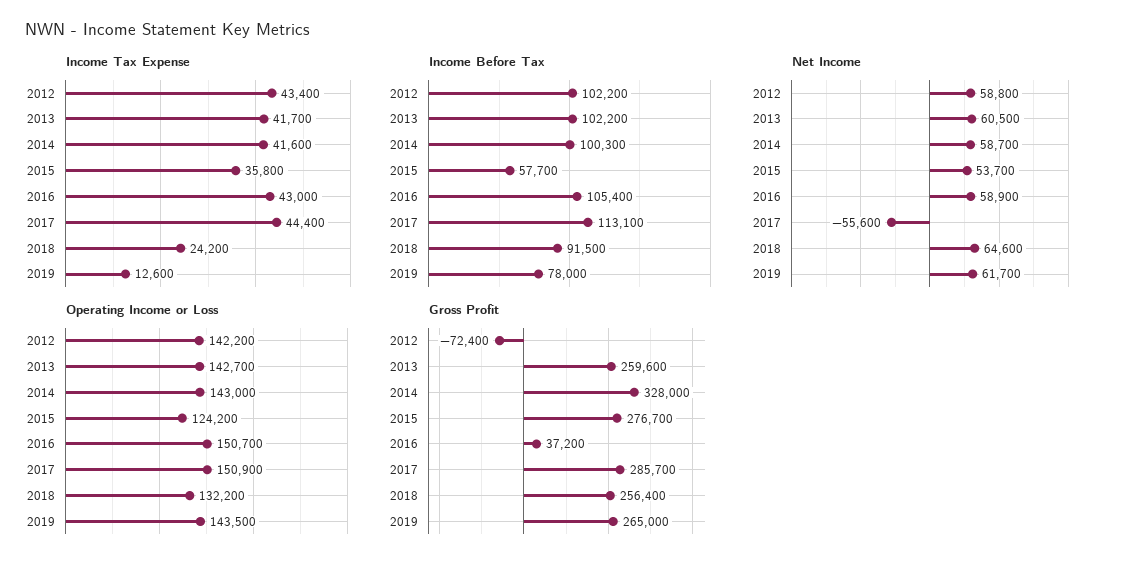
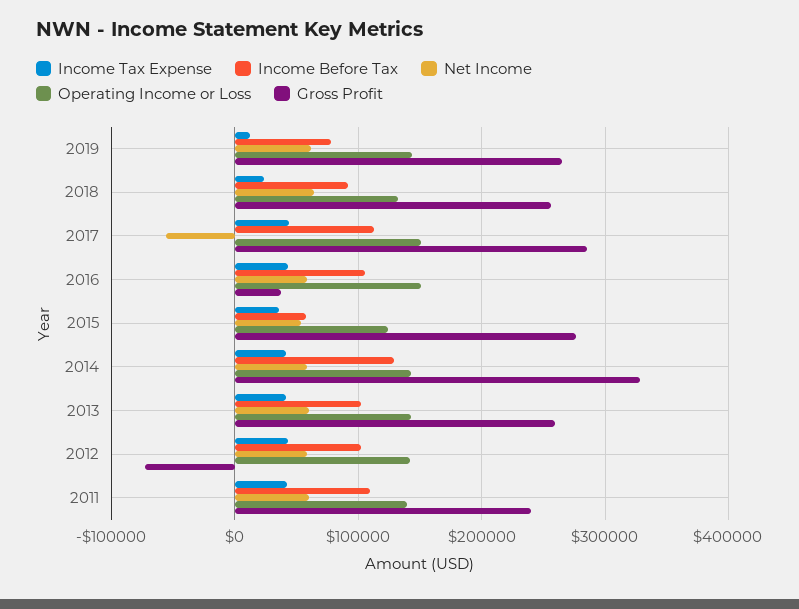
  {
    "Income Tax Expense": {
      "2012": 43400,
      "2013": 41700,
      "2014": 41600,
      "2015": 35800,
      "2016": 43000,
      "2017": 44400,
      "2018": 24200,
-     "2019": 12600
+     "2019": 12600,
+     "2011": 40000
    },
    "Income Before Tax": {
      "2012": 102200,
      "2013": 102200,
-     "2014": 100300,
+     "2014": 130000,
      "2015": 57700,
      "2016": 105400,
      "2017": 113100,
      "2018": 91500,
-     "2019": 78000
+     "2019": 78000,
+     "2011": 110000
    },
    "Net Income": {
      "2012": 58800,
      "2013": 60500,
      "2014": 58700,
      "2015": 53700,
      "2016": 58900,
      "2017": -55600,
      "2018": 64600,
-     "2019": 61700
+     "2019": 61700,
+     "2011": 60000
    },
    "Operating Income or Loss": {
      "2012": 142200,
      "2013": 142700,
      "2014": 143000,
      "2015": 124200,
      "2016": 150700,
      "2017": 150900,
      "2018": 132200,
-     "2019": 143500
+     "2019": 143500,
+     "2011": 140000
    },
    "Gross Profit": {
      "2012": -72400,
      "2013": 259600,
      "2014": 328000,
      "2015": 276700,
      "2016": 37200,
      "2017": 285700,
      "2018": 256400,
-     "2019": 265000
+     "2019": 265000,
+     "2011": 240000
    }
  }

